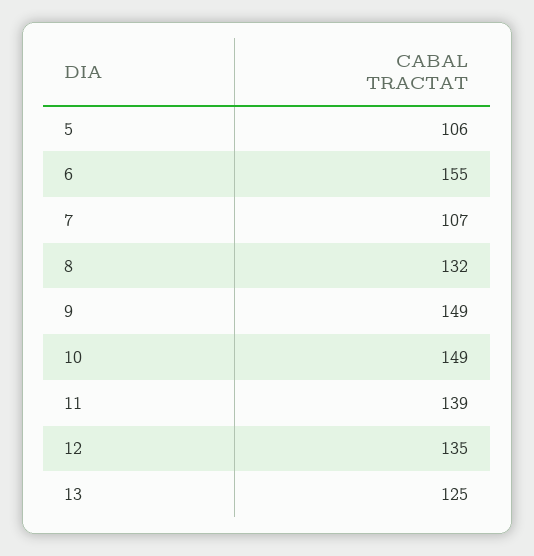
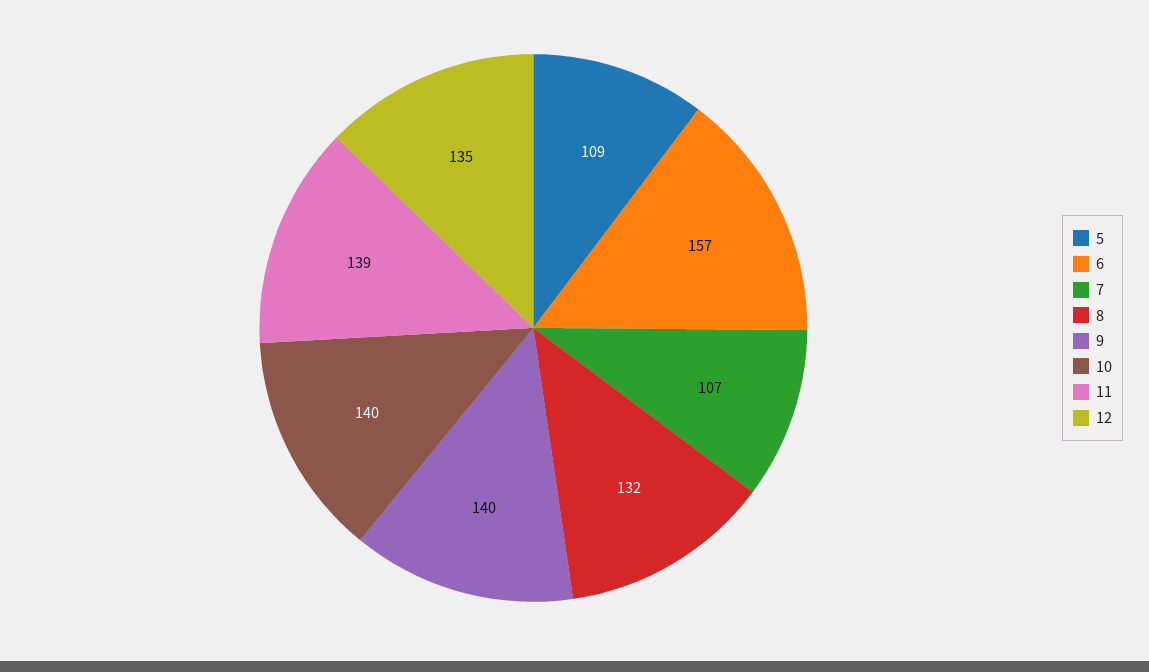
  {
-   "5": 106,
+   "5": 109,
-   "6": 155,
+   "6": 157,
    "7": 107,
    "8": 132,
-   "9": 149,
+   "9": 140,
-   "10": 149,
+   "10": 140,
    "11": 139,
-   "12": 135,
+   "12": 135
-   "13": 125
  }

